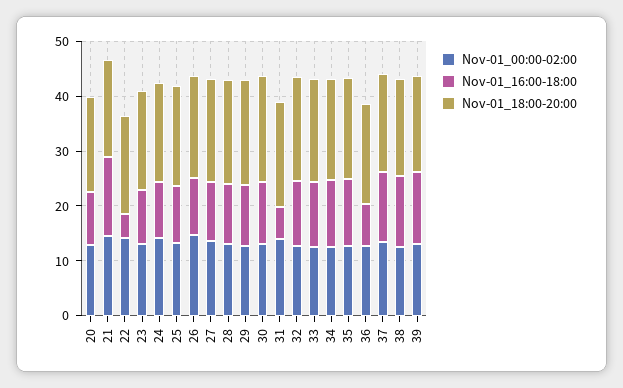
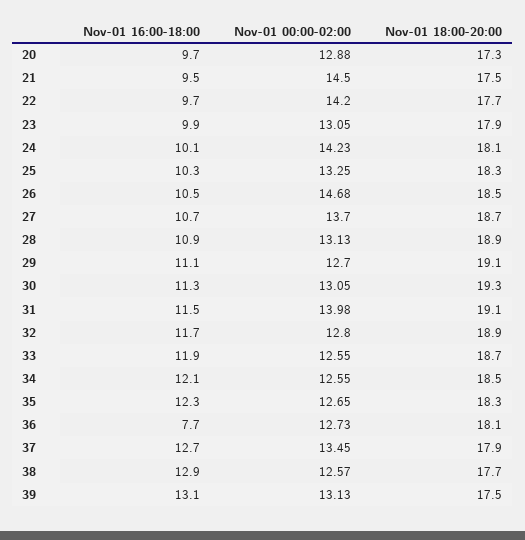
  {
    "Nov-01_00:00-02:00": {
      "20": 12.88,
      "21": 14.5,
      "22": 14.2,
      "23": 13.05,
      "24": 14.23,
      "25": 13.25,
      "26": 14.68,
      "27": 13.7,
      "28": 13.13,
      "29": 12.7,
      "30": 13.05,
      "31": 13.98,
      "32": 12.8,
      "33": 12.55,
      "34": 12.55,
      "35": 12.65,
      "36": 12.73,
      "37": 13.45,
      "38": 12.57,
      "39": 13.13
    },
    "Nov-01_16:00-18:00": {
      "20": 9.7,
-     "21": 14,
+     "21": 9.5,
-     "22": 4,
+     "22": 9.7,
      "23": 9.9,
      "24": 10.1,
      "25": 10.3,
      "26": 10.5,
      "27": 10.7,
      "28": 10.9,
      "29": 11.1,
      "30": 11.3,
-     "31": 6,
+     "31": 11.5,
      "32": 11.7,
      "33": 11.9,
      "34": 12.1,
      "35": 12.3,
      "36": 7.7,
      "37": 12.7,
      "38": 12.9,
      "39": 13.1
    },
    "Nov-01_18:00-20:00": {
      "20": 17.3,
      "21": 17.5,
      "22": 17.7,
      "23": 17.9,
      "24": 18.1,
      "25": 18.3,
      "26": 18.5,
      "27": 18.7,
      "28": 18.9,
      "29": 19.1,
      "30": 19.3,
      "31": 19.1,
      "32": 18.9,
      "33": 18.7,
      "34": 18.5,
      "35": 18.3,
      "36": 18.1,
      "37": 17.9,
      "38": 17.7,
      "39": 17.5
    }
  }

